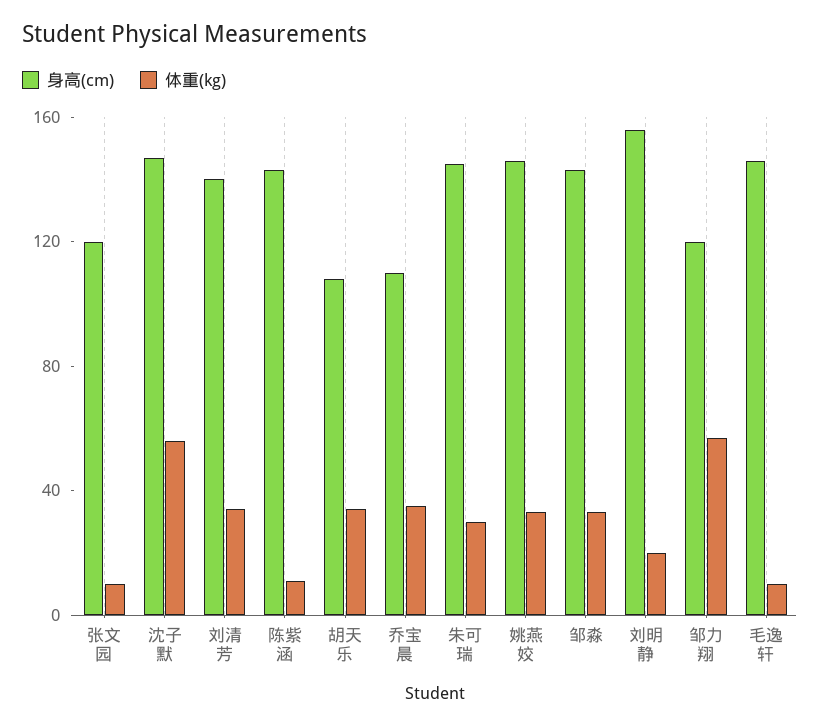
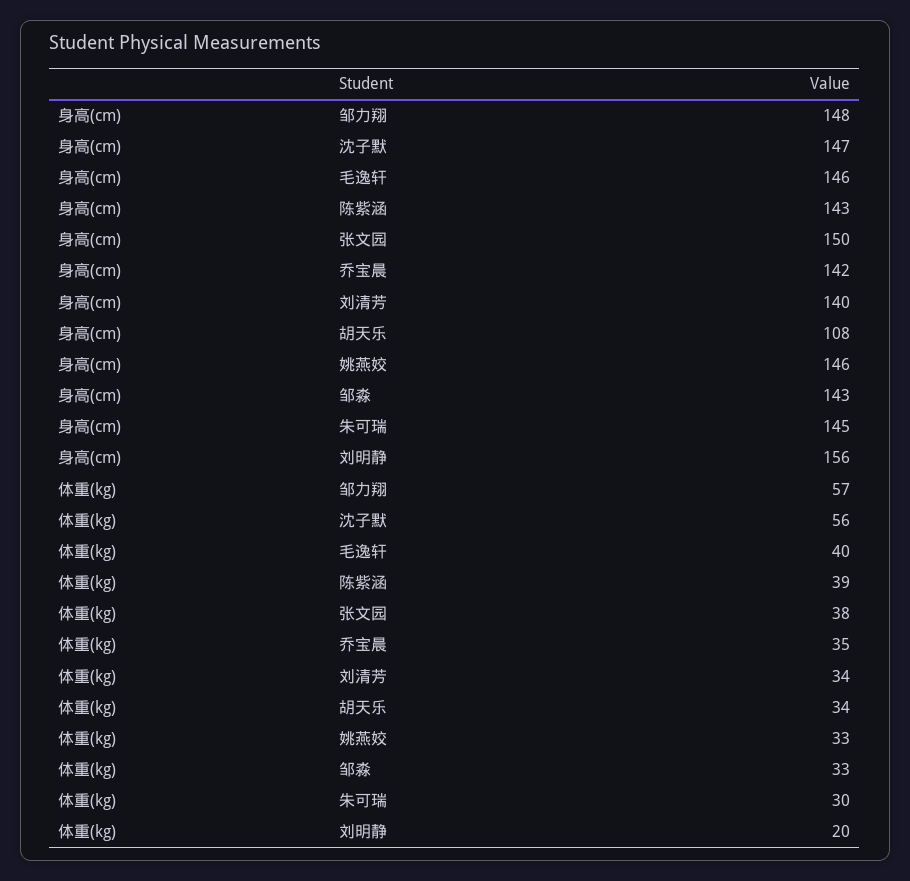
  {
    "身高(cm)": {
-     "张文园": 120,
+     "张文园": 150,
      "沈子默": 147,
      "刘清芳": 140,
      "陈紫涵": 143,
      "胡天乐": 108,
-     "乔宝晨": 110,
+     "乔宝晨": 142,
      "朱可瑞": 145,
      "姚燕姣": 146,
      "邹淼": 143,
      "刘明静": 156,
-     "邹力翔": 120,
+     "邹力翔": 148,
      "毛逸轩": 146
    },
    "体重(kg)": {
-     "张文园": 10,
+     "张文园": 38,
      "沈子默": 56,
      "刘清芳": 34,
-     "陈紫涵": 10,
+     "陈紫涵": 39,
      "胡天乐": 34,
      "乔宝晨": 35,
      "朱可瑞": 30,
      "姚燕姣": 33,
      "邹淼": 33,
      "刘明静": 20,
      "邹力翔": 57,
-     "毛逸轩": 10
+     "毛逸轩": 40
    }
  }

